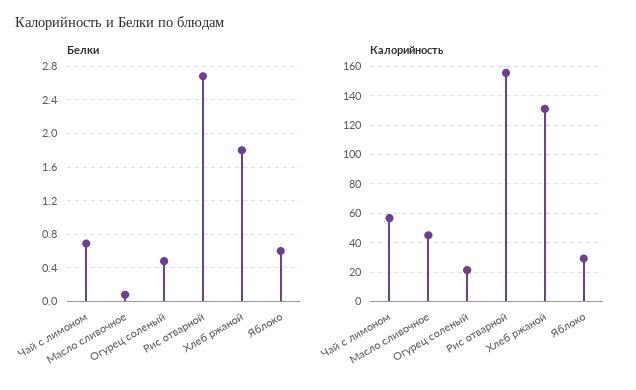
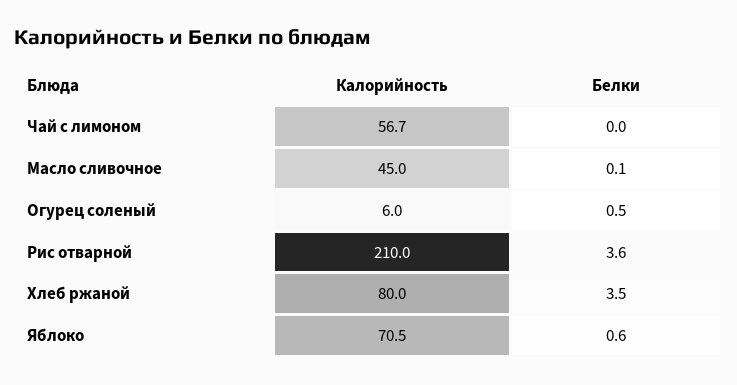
  {
    "Белки": {
-     "Чай с лимоном": 0.7,
+     "Чай с лимоном": 0,
      "Масло сливочное": 0.1,
      "Огурец соленый": 0.5,
-     "Рис отварной": 2.7,
+     "Рис отварной": 3.6,
-     "Хлеб ржаной": 1.8,
+     "Хлеб ржаной": 3.5,
      "Яблоко": 0.6
    },
    "Калорийность": {
      "Чай с лимоном": 56.7,
      "Масло сливочное": 45,
-     "Огурец соленый": 20,
+     "Огурец соленый": 6,
-     "Рис отварной": 155,
+     "Рис отварной": 210,
-     "Хлеб ржаной": 130,
+     "Хлеб ржаной": 80,
-     "Яблоко": 30
+     "Яблоко": 70.5
    }
  }

